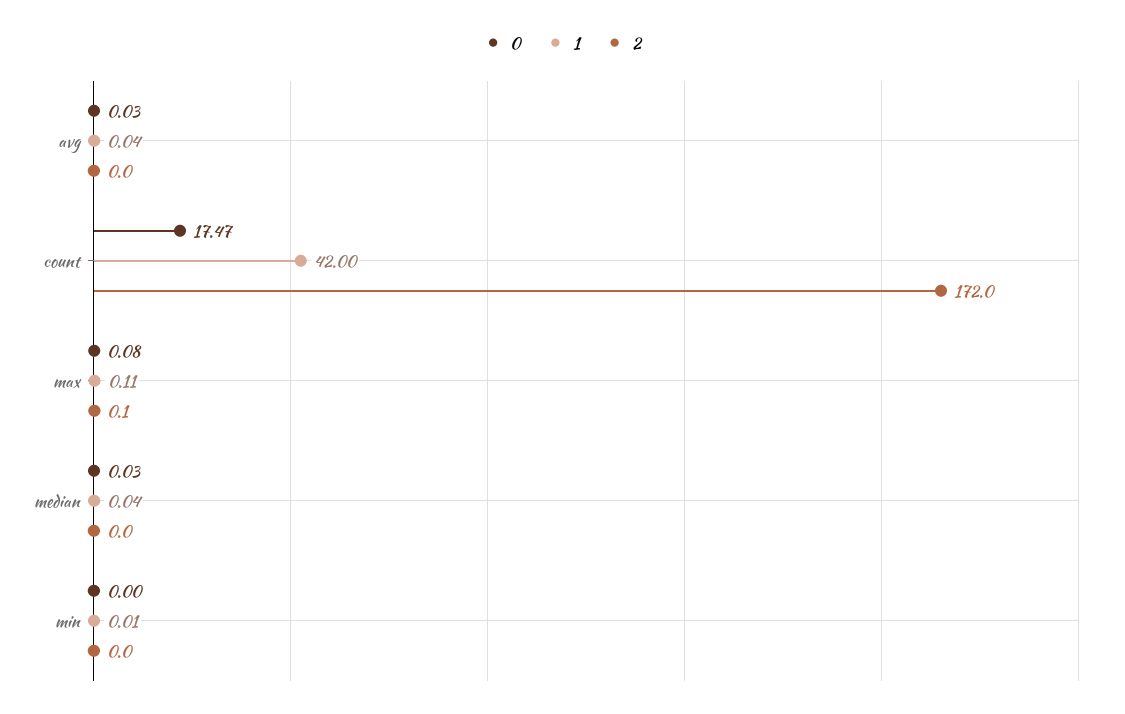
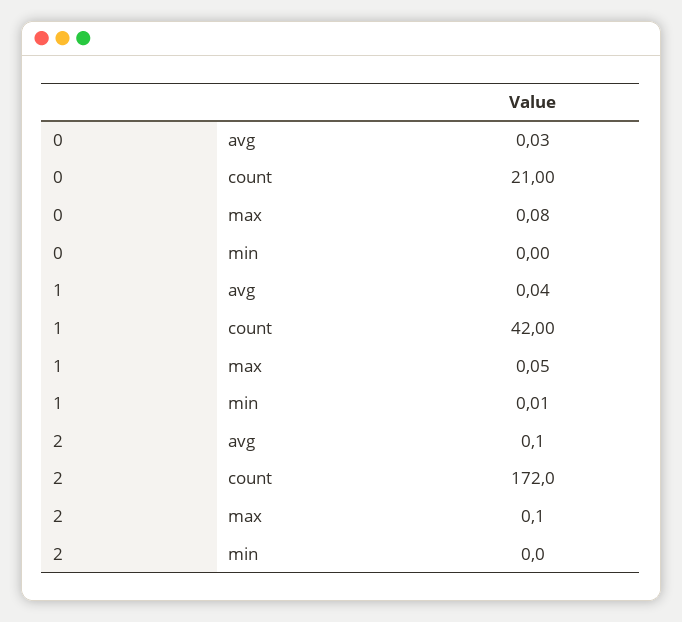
  {
    "0": {
      "avg": 0.03,
-     "count": 17.47,
+     "count": 21,
      "max": 0.08,
-     "median": 0.03,
      "min": 0
    },
    "1": {
      "avg": 0.04,
      "count": 42,
-     "max": 0.11,
+     "max": 0.05,
-     "median": 0.04,
      "min": 0.01
    },
    "2": {
-     "avg": 0,
+     "avg": 0.1,
      "count": 172,
      "max": 0.1,
-     "median": 0,
      "min": 0
    }
  }

